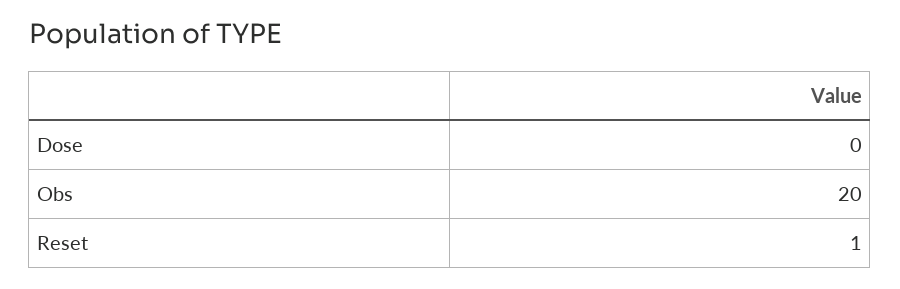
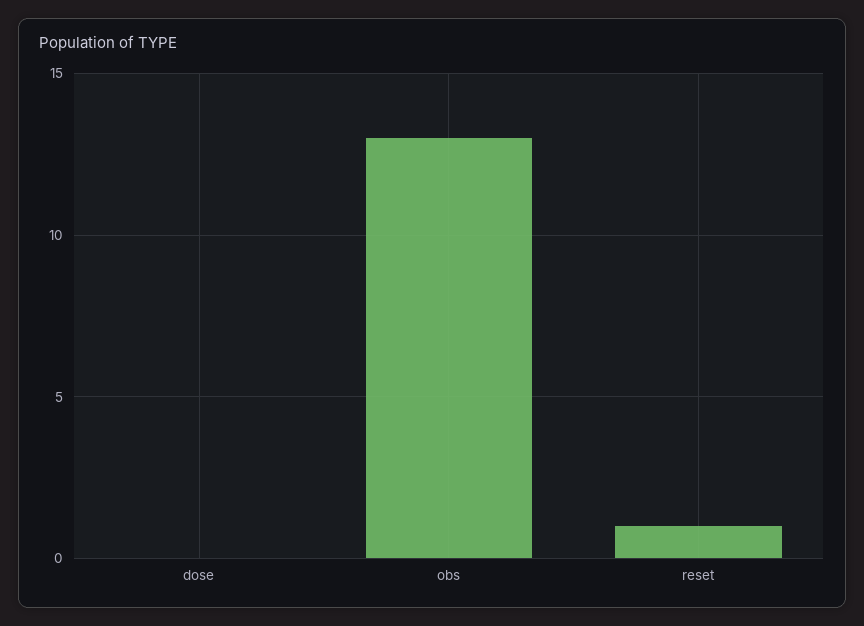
  {
    "Dose": 0,
-   "Obs": 20,
+   "Obs": 13,
    "Reset": 1
  }

